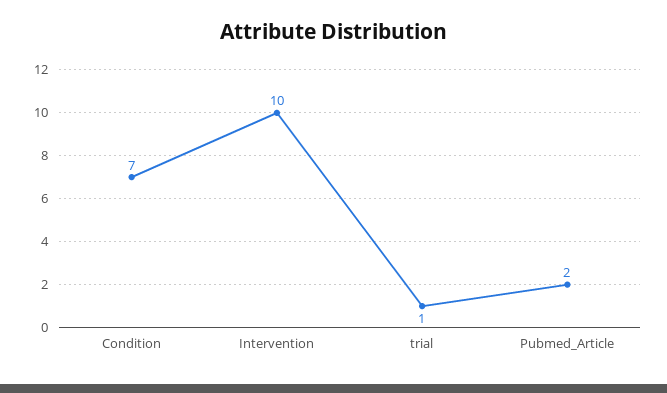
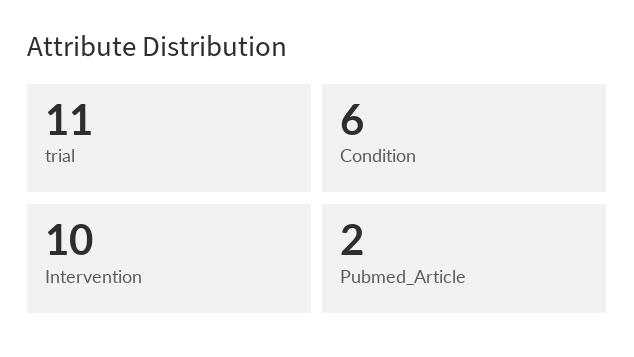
  {
-   "Condition": 7,
+   "Condition": 6,
    "Intervention": 10,
-   "trial": 1,
+   "trial": 11,
    "Pubmed_Article": 2
  }

